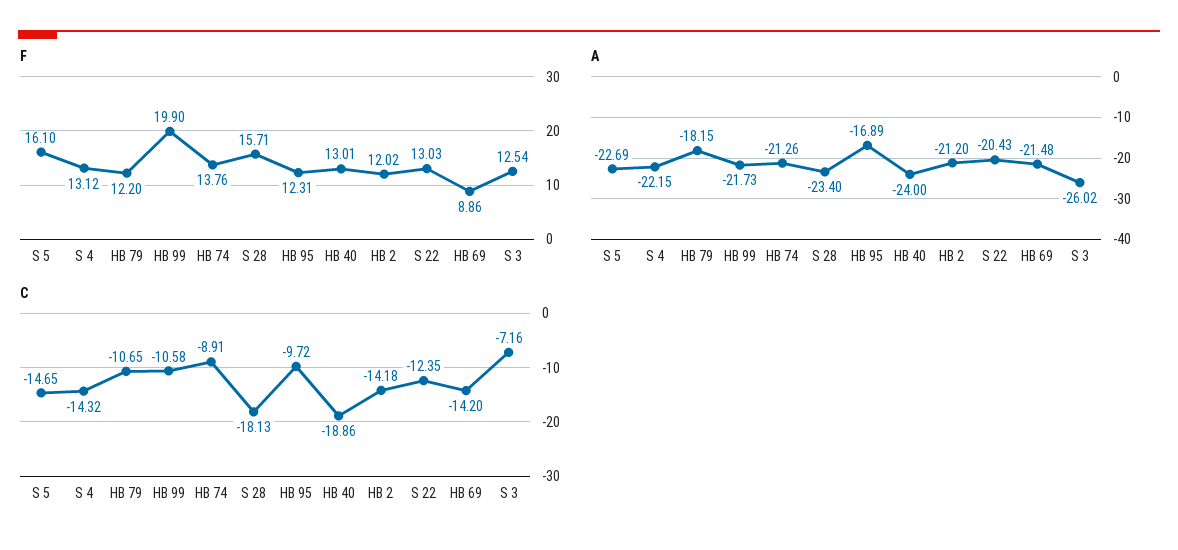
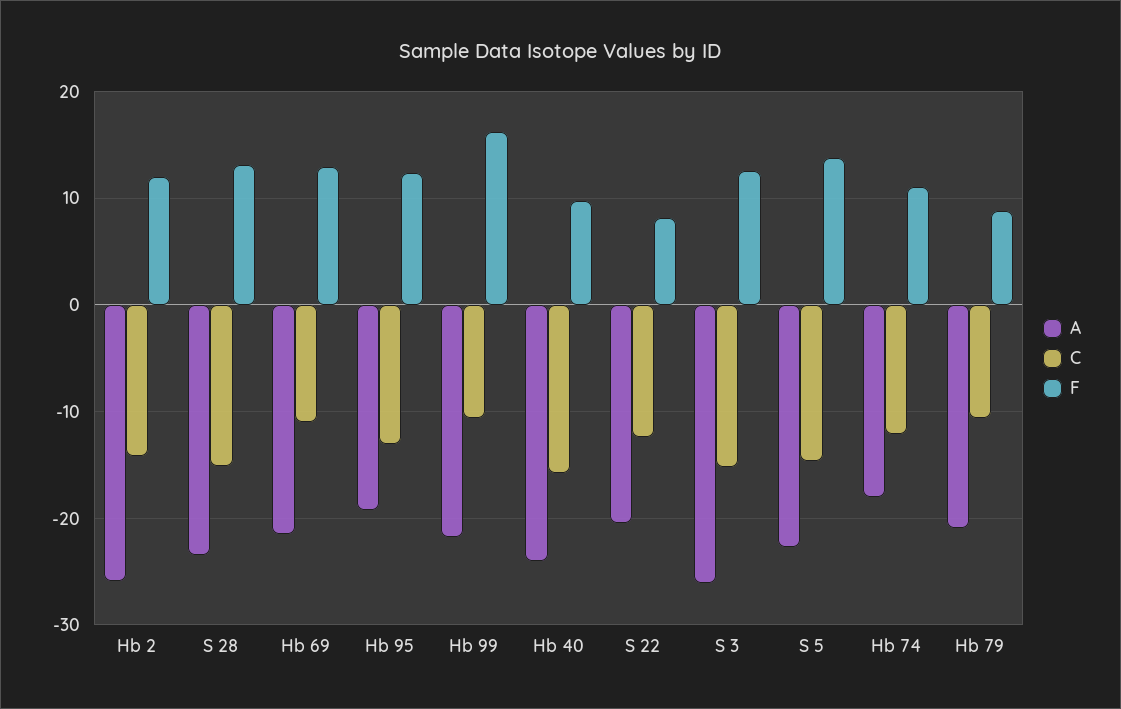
  {
    "F": {
-     "S 5": 16.1,
+     "S 5": 14,
-     "S 4": 13.12,
-     "HB 79": 12.2,
+     "HB 79": 9,
-     "HB 99": 19.9,
+     "HB 99": 16,
-     "HB 74": 13.76,
+     "HB 74": 11,
-     "S 28": 15.71,
+     "S 28": 13,
      "HB 95": 12.31,
-     "HB 40": 13.01,
+     "HB 40": 10,
      "HB 2": 12.02,
-     "S 22": 13.03,
+     "S 22": 8,
-     "HB 69": 8.86,
+     "HB 69": 13,
      "S 3": 12.54
    },
    "A": {
      "S 5": -22.69,
-     "S 4": -22.15,
-     "HB 79": -18.15,
+     "HB 79": -21,
      "HB 99": -21.73,
-     "HB 74": -21.26,
+     "HB 74": -18,
      "S 28": -23.4,
-     "HB 95": -16.89,
+     "HB 95": -19,
      "HB 40": -24,
-     "HB 2": -21.2,
+     "HB 2": -26,
      "S 22": -20.43,
      "HB 69": -21.48,
      "S 3": -26.02
    },
    "C": {
      "S 5": -14.65,
-     "S 4": -14.32,
      "HB 79": -10.65,
      "HB 99": -10.58,
-     "HB 74": -8.91,
+     "HB 74": -12,
-     "S 28": -18.13,
+     "S 28": -15,
-     "HB 95": -9.72,
+     "HB 95": -13,
-     "HB 40": -18.86,
+     "HB 40": -16,
      "HB 2": -14.18,
      "S 22": -12.35,
-     "HB 69": -14.2,
+     "HB 69": -11,
-     "S 3": -7.16
+     "S 3": -15
    }
  }

